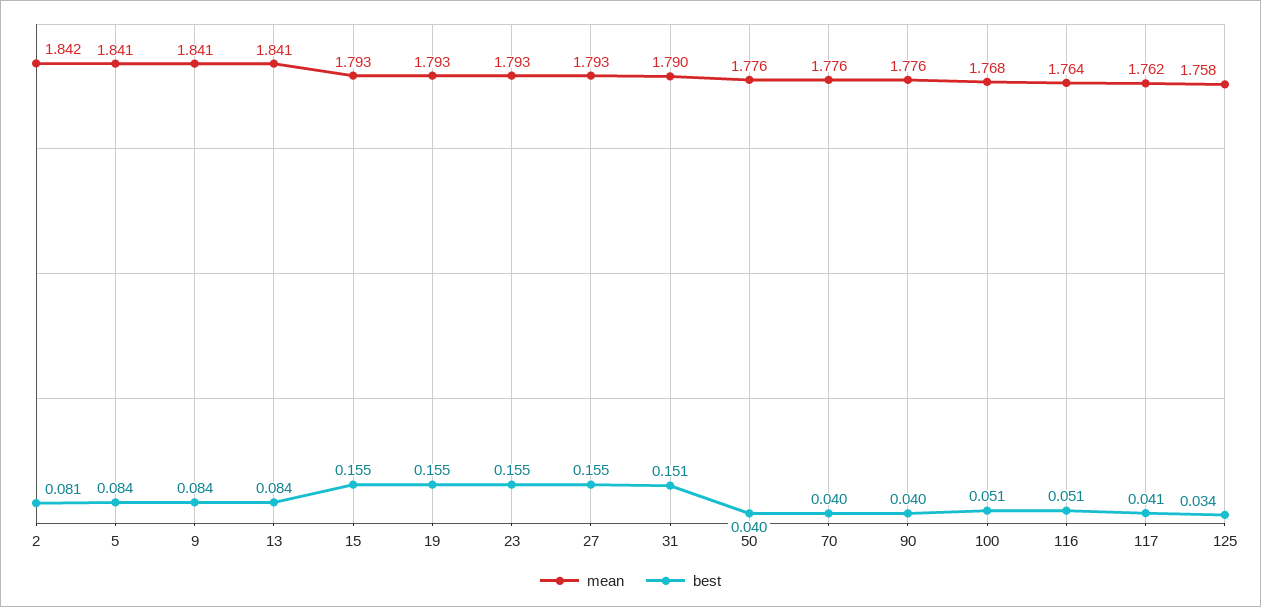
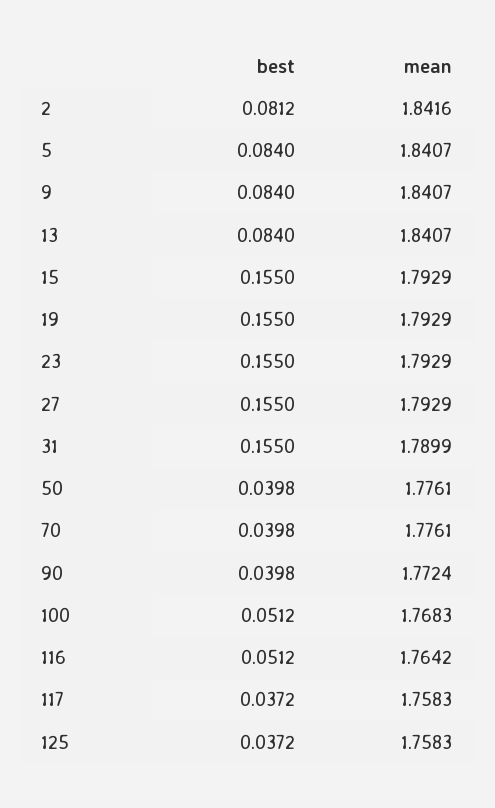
  {
    "mean": {
      "2": 1.8416,
      "5": 1.8407,
      "9": 1.8407,
      "13": 1.8407,
      "15": 1.7929,
      "19": 1.7929,
      "23": 1.7929,
      "27": 1.7929,
      "31": 1.7899,
      "50": 1.7761,
      "70": 1.7761,
-     "90": 1.776,
+     "90": 1.7724,
      "100": 1.7683,
      "116": 1.7642,
-     "117": 1.762,
+     "117": 1.7583,
      "125": 1.7583
    },
    "best": {
      "2": 0.0812,
      "5": 0.084,
      "9": 0.084,
      "13": 0.084,
      "15": 0.155,
      "19": 0.155,
      "23": 0.155,
      "27": 0.155,
-     "31": 0.151,
+     "31": 0.155,
      "50": 0.0398,
      "70": 0.0398,
      "90": 0.0398,
      "100": 0.0512,
      "116": 0.0512,
-     "117": 0.041,
+     "117": 0.0372,
-     "125": 0.034
+     "125": 0.0372
    }
  }

